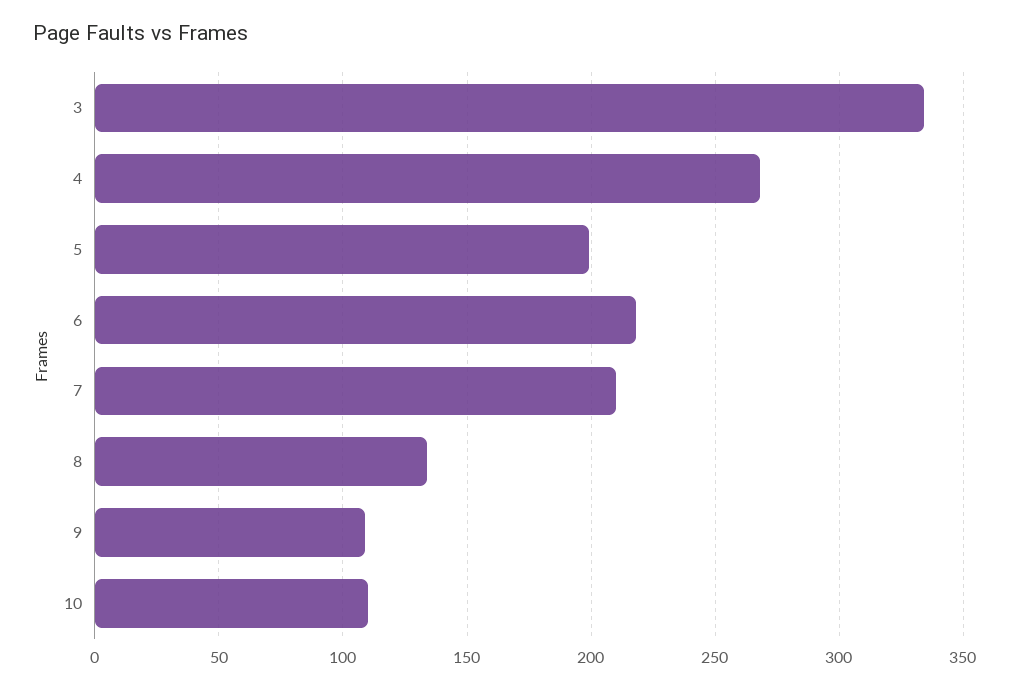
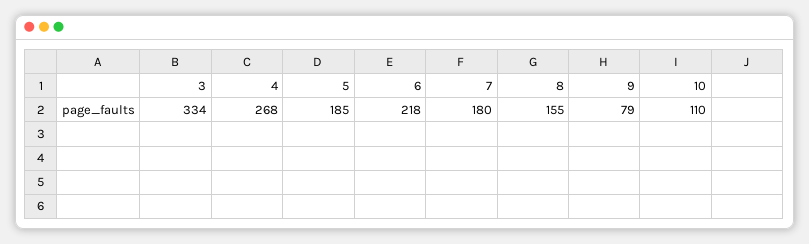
  {
    "3": 334,
    "4": 268,
-   "5": 200,
+   "5": 185,
    "6": 218,
-   "7": 210,
+   "7": 180,
-   "8": 135,
+   "8": 155,
-   "9": 110,
+   "9": 79,
    "10": 110
  }

